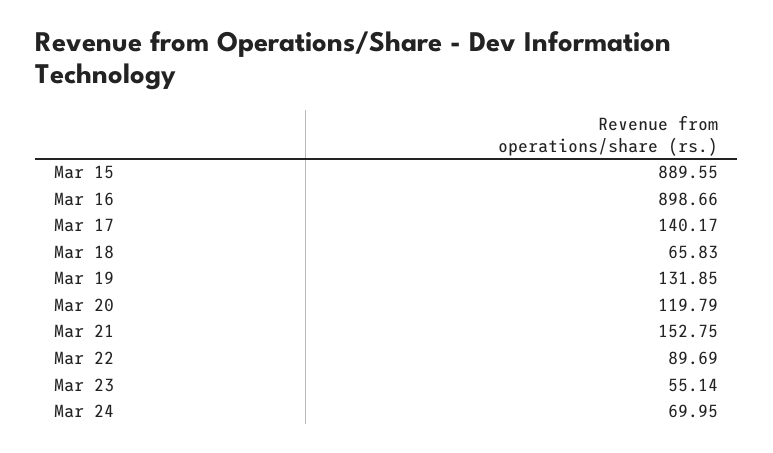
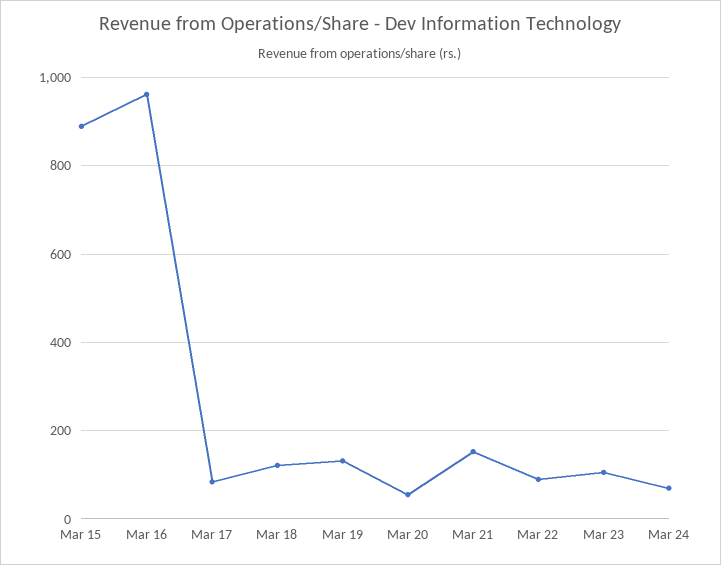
  {
    "Mar 15": 889.55,
-   "Mar 16": 898.66,
+   "Mar 16": 960,
-   "Mar 17": 140.17,
+   "Mar 17": 80,
-   "Mar 18": 65.83,
+   "Mar 18": 120,
    "Mar 19": 131.85,
-   "Mar 20": 119.79,
+   "Mar 20": 60,
    "Mar 21": 152.75,
    "Mar 22": 89.69,
-   "Mar 23": 55.14,
+   "Mar 23": 100,
    "Mar 24": 69.95
  }

